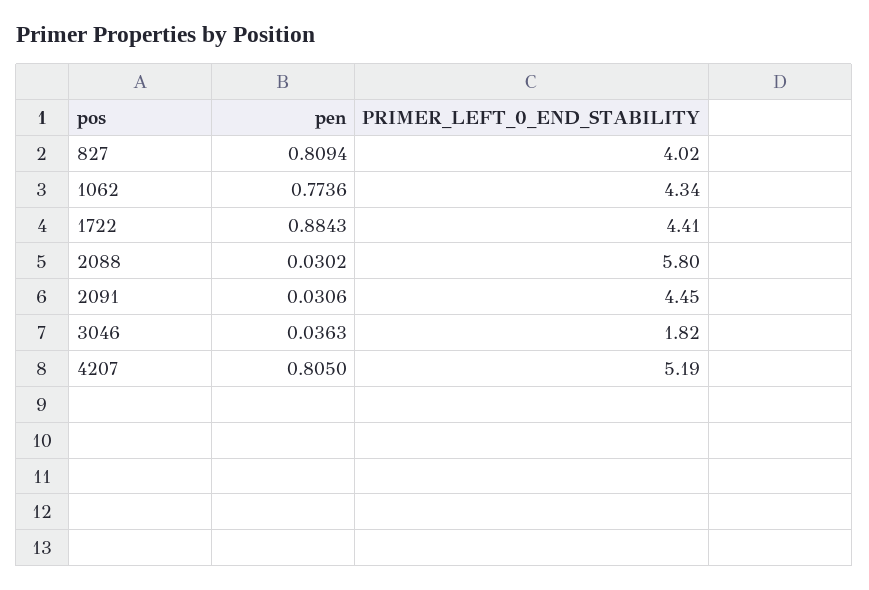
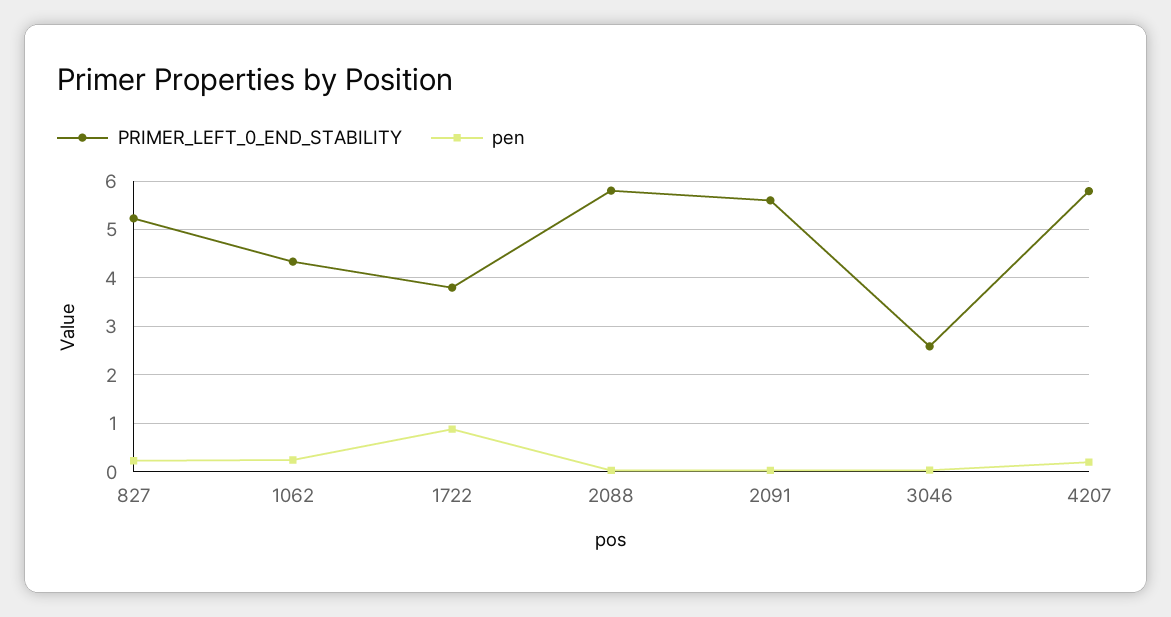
  {
    "pen": {
-     "827": 0.8094,
+     "827": 0.2,
-     "1062": 0.7736,
+     "1062": 0.2,
      "1722": 0.8843,
      "2088": 0.0302,
      "2091": 0.0306,
      "3046": 0.0363,
-     "4207": 0.805
+     "4207": 0.2
    },
    "PRIMER_LEFT_0_END_STABILITY": {
-     "827": 4.02,
+     "827": 5.2,
      "1062": 4.34,
-     "1722": 4.41,
+     "1722": 3.8,
      "2088": 5.8,
-     "2091": 4.45,
+     "2091": 5.6,
-     "3046": 1.82,
+     "3046": 2.6,
-     "4207": 5.19
+     "4207": 5.8
    }
  }

